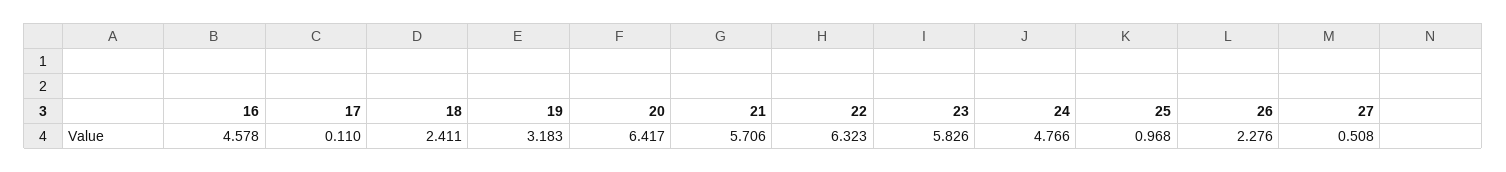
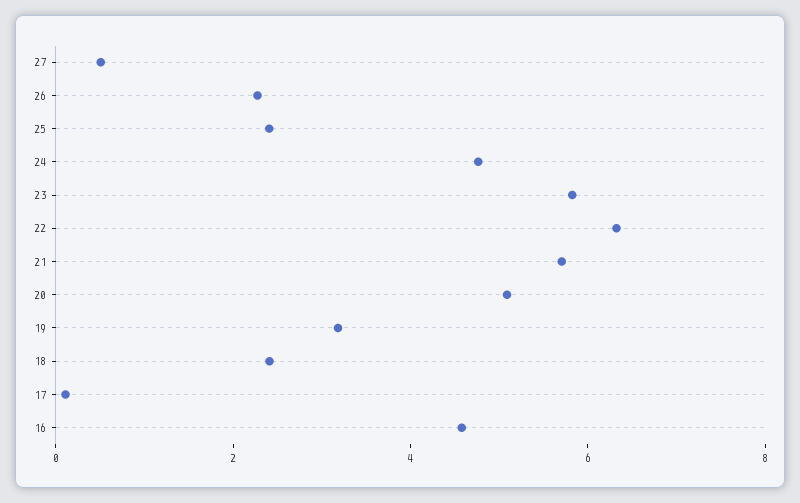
  {
    "16": 4.578,
    "17": 0.11,
    "18": 2.411,
    "19": 3.183,
-   "20": 6.417,
+   "20": 5,
    "21": 5.706,
    "22": 6.323,
    "23": 5.826,
    "24": 4.766,
-   "25": 0.968,
+   "25": 2.5,
    "26": 2.276,
    "27": 0.508
  }

